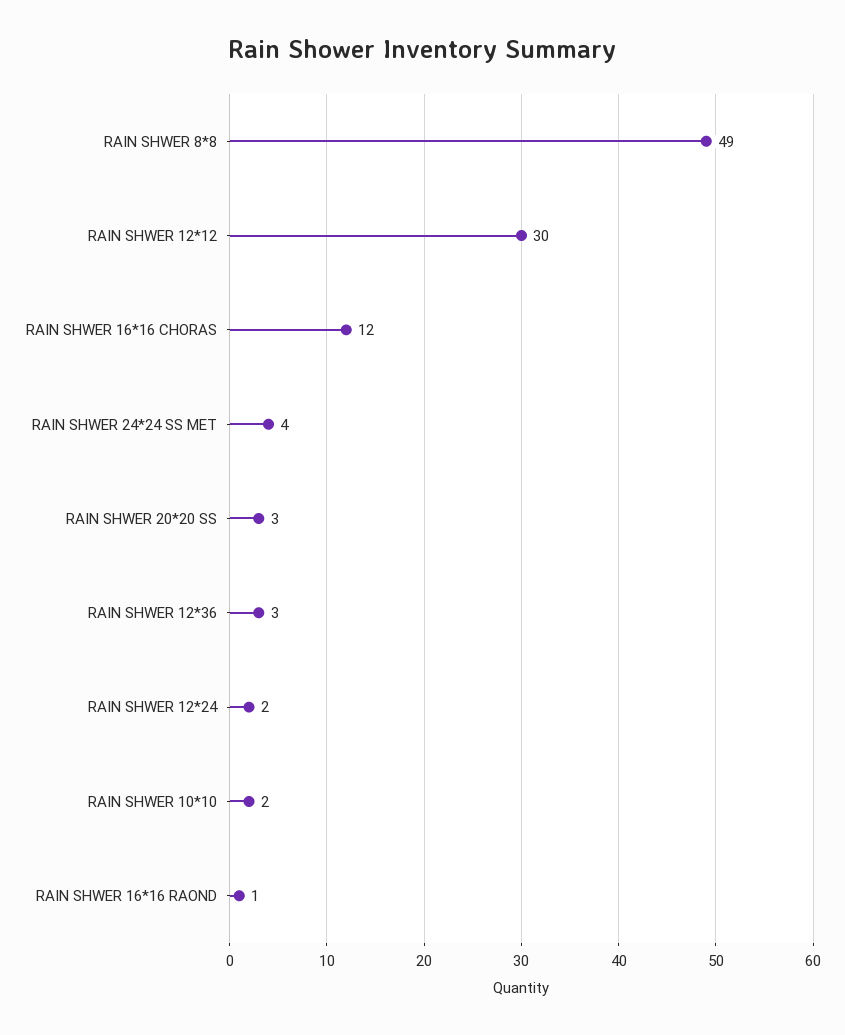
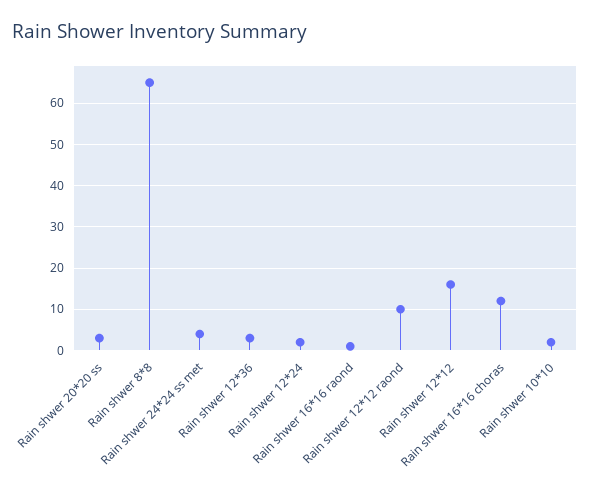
  {
-   "RAIN SHWER 8*8": 49,
+   "RAIN SHWER 8*8": 65,
-   "RAIN SHWER 12*12": 30,
+   "RAIN SHWER 12*12": 15,
    "RAIN SHWER 16*16 CHORAS": 12,
    "RAIN SHWER 24*24 SS MET": 4,
    "RAIN SHWER 20*20 SS": 3,
    "RAIN SHWER 12*36": 3,
    "RAIN SHWER 12*24": 2,
    "RAIN SHWER 10*10": 2,
-   "RAIN SHWER 16*16 RAOND": 1
+   "RAIN SHWER 16*16 RAOND": 1,
+   "Rain shwer 12*12 raond": 10
  }

